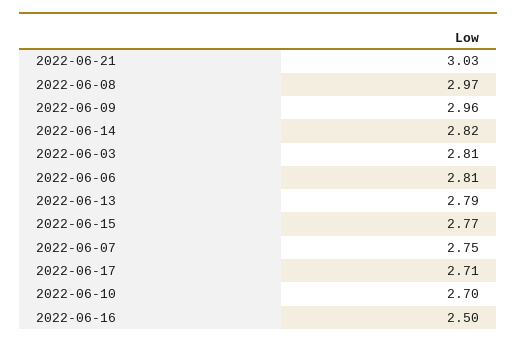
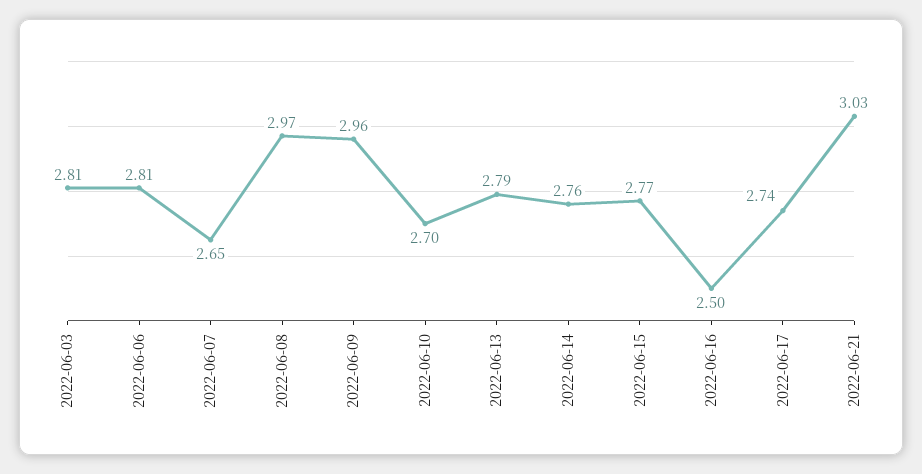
  {
    "2022-06-21": 3.03,
    "2022-06-08": 2.97,
    "2022-06-09": 2.96,
-   "2022-06-14": 2.82,
+   "2022-06-14": 2.76,
    "2022-06-03": 2.81,
    "2022-06-06": 2.81,
    "2022-06-13": 2.79,
    "2022-06-15": 2.77,
-   "2022-06-07": 2.75,
+   "2022-06-07": 2.65,
-   "2022-06-17": 2.71,
+   "2022-06-17": 2.74,
    "2022-06-10": 2.7,
    "2022-06-16": 2.5
  }

